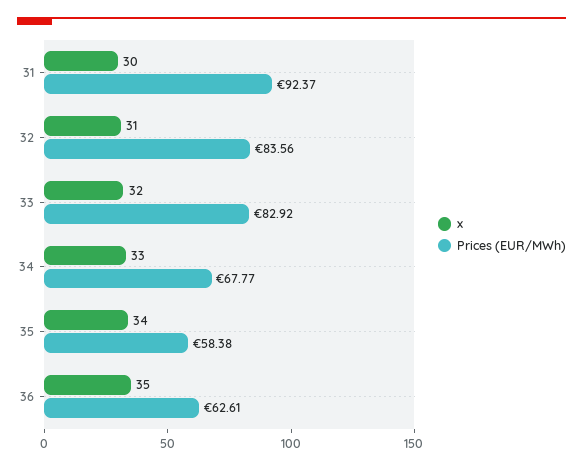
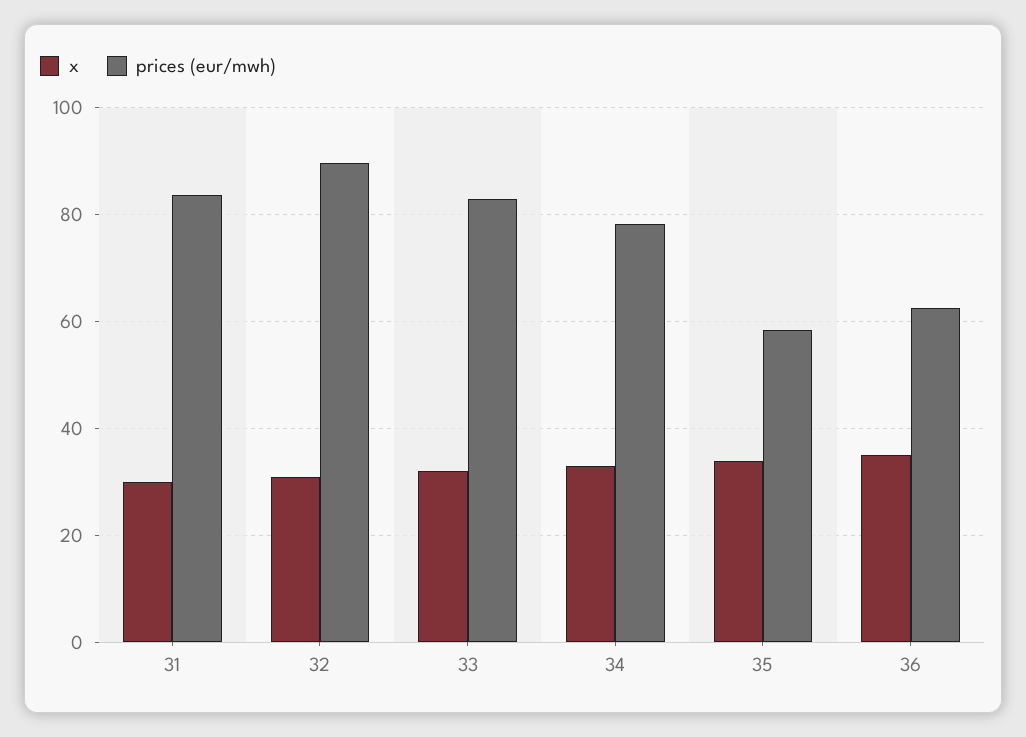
  {
    "x": {
      "31": 30,
      "32": 31,
      "33": 32,
      "34": 33,
      "35": 34,
      "36": 35
    },
    "Prices (EUR/MWh)": {
-     "31": 92.37,
+     "31": 84,
-     "32": 83.56,
+     "32": 90,
      "33": 82.92,
-     "34": 67.77,
+     "34": 78,
      "35": 58.38,
      "36": 62.61
    }
  }

